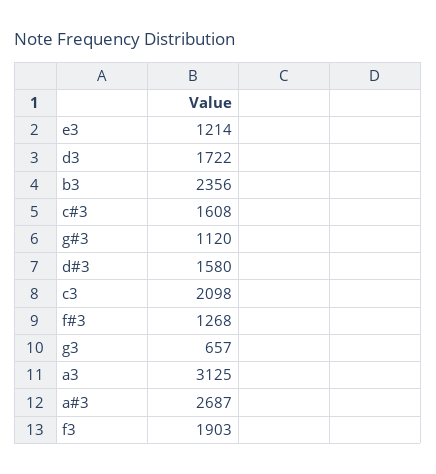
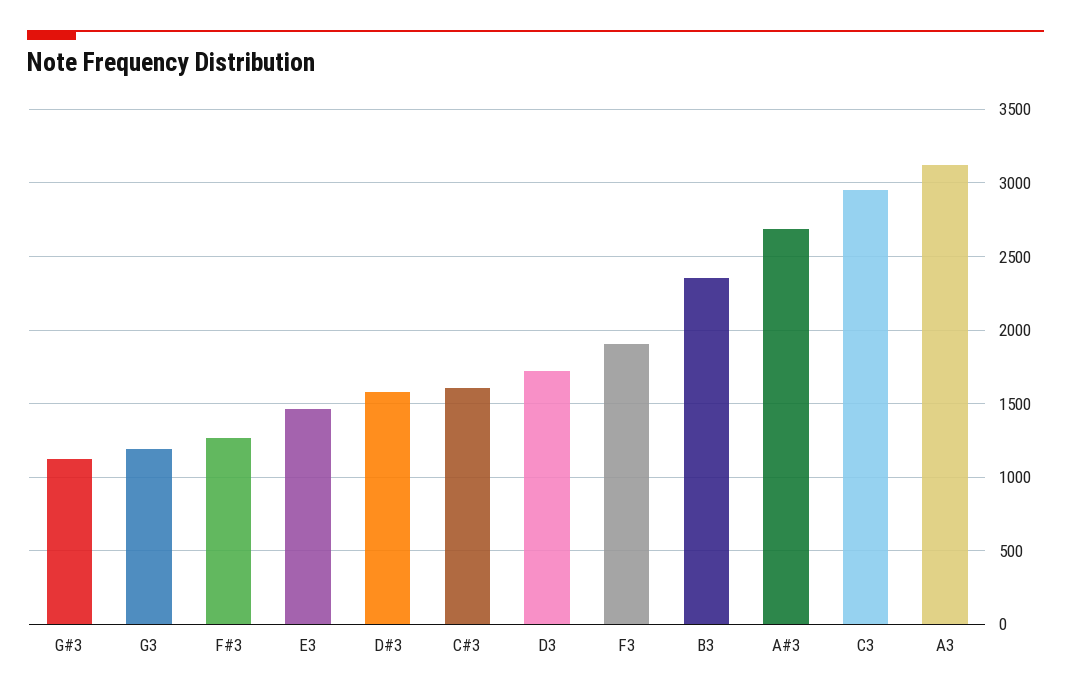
  {
-   "e3": 1214,
+   "e3": 1450,
    "d3": 1722,
    "b3": 2356,
    "c#3": 1608,
    "g#3": 1120,
    "d#3": 1580,
-   "c3": 2098,
+   "c3": 2950,
    "f#3": 1268,
-   "g3": 657,
+   "g3": 1200,
    "a3": 3125,
    "a#3": 2687,
    "f3": 1903
  }

